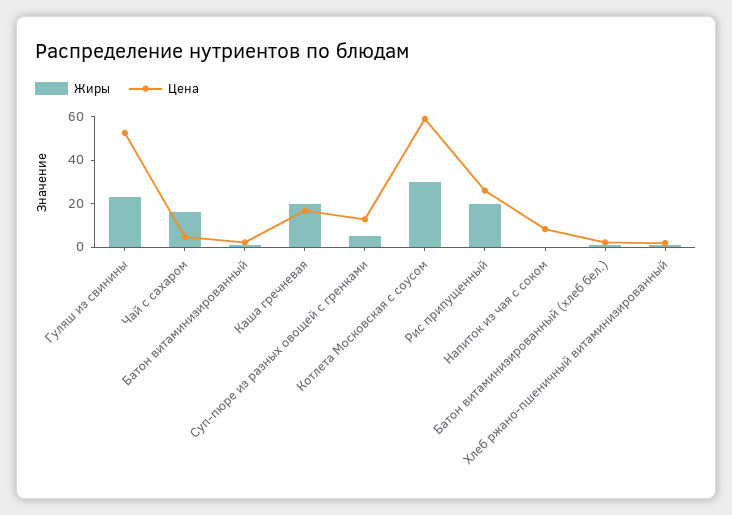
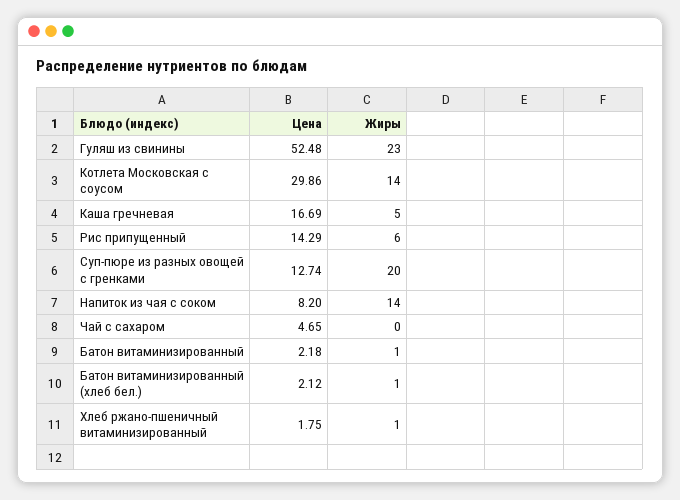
  {
    "Жиры": {
      "Гуляш из свинины": 23,
-     "Чай с сахаром": 15,
+     "Чай с сахаром": 0,
      "Батон витаминизированный": 1,
-     "Каша гречневая": 20,
+     "Каша гречневая": 5,
-     "Суп-пюре из разных овощей с гренками": 5,
+     "Суп-пюре из разных овощей с гренками": 20,
-     "Котлета Московская с соусом": 30,
+     "Котлета Московская с соусом": 14,
-     "Рис припущенный": 20,
+     "Рис припущенный": 6,
-     "Напиток из чая с соком": 0,
+     "Напиток из чая с соком": 14,
      "Батон витаминизированный (хлеб бел.)": 1,
      "Хлеб ржано-пшеничный витаминизированный": 1
    },
    "Цена": {
      "Гуляш из свинины": 52.48,
      "Чай с сахаром": 4.65,
      "Батон витаминизированный": 2.18,
      "Каша гречневая": 16.69,
      "Суп-пюре из разных овощей с гренками": 12.74,
-     "Котлета Московская с соусом": 60,
+     "Котлета Московская с соусом": 29.86,
-     "Рис припущенный": 25,
+     "Рис припущенный": 14.29,
      "Напиток из чая с соком": 8.2,
      "Батон витаминизированный (хлеб бел.)": 2.12,
      "Хлеб ржано-пшеничный витаминизированный": 1.75
    }
  }

